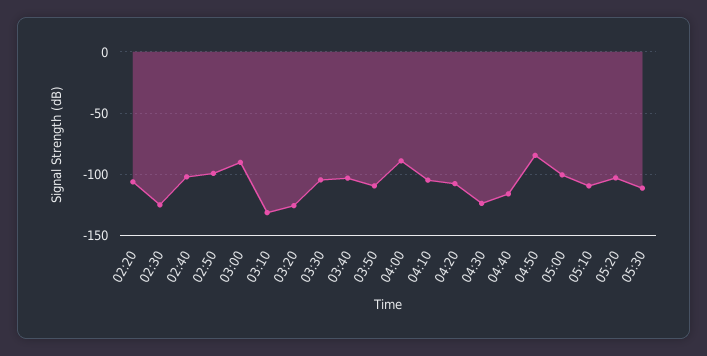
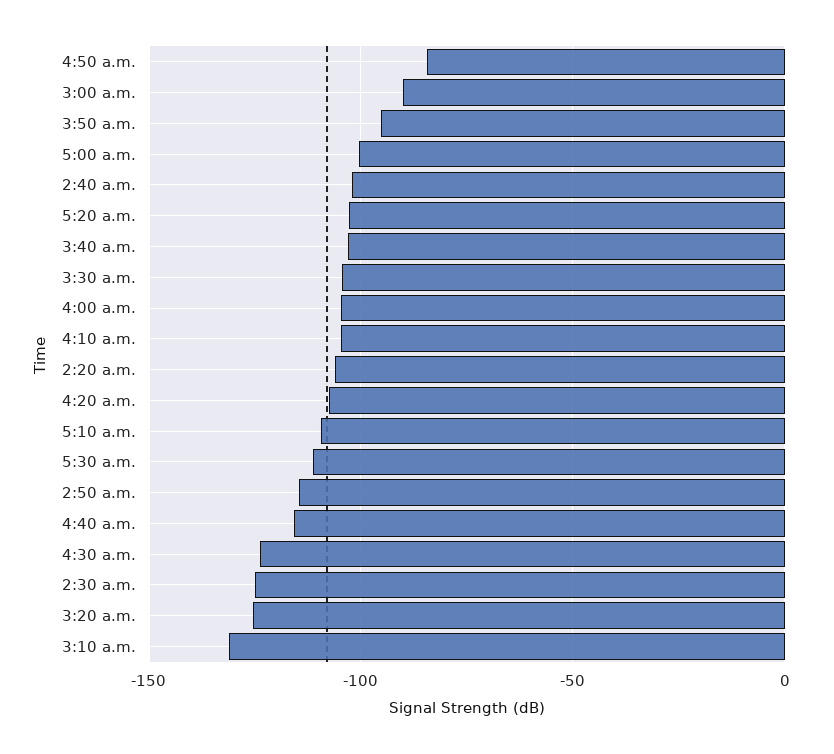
  {
    "02:20": -105,
    "02:30": -125,
    "02:40": -100,
-   "02:50": -100,
+   "02:50": -115,
    "03:00": -90,
    "03:10": -130,
    "03:20": -125,
    "03:30": -105,
    "03:40": -105,
-   "03:50": -110,
+   "03:50": -95,
-   "04:00": -90,
+   "04:00": -105,
    "04:10": -105,
    "04:20": -110,
    "04:30": -125,
    "04:40": -115,
    "04:50": -85,
    "05:00": -100,
    "05:10": -110,
    "05:20": -105,
    "05:30": -110
  }

